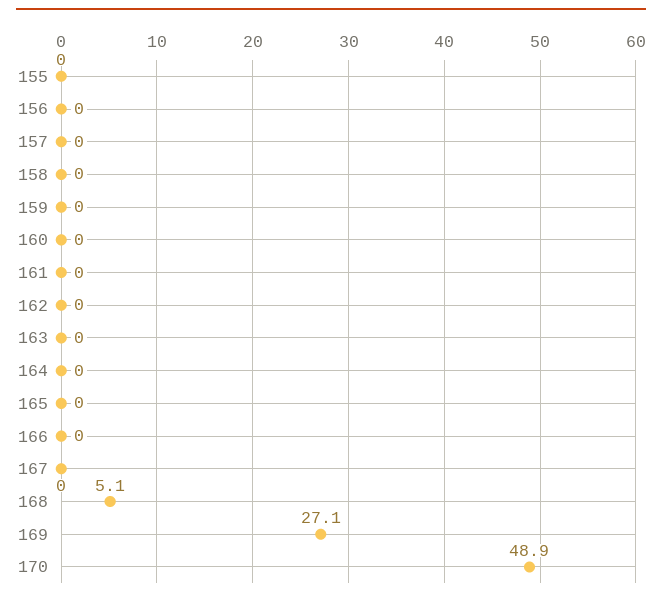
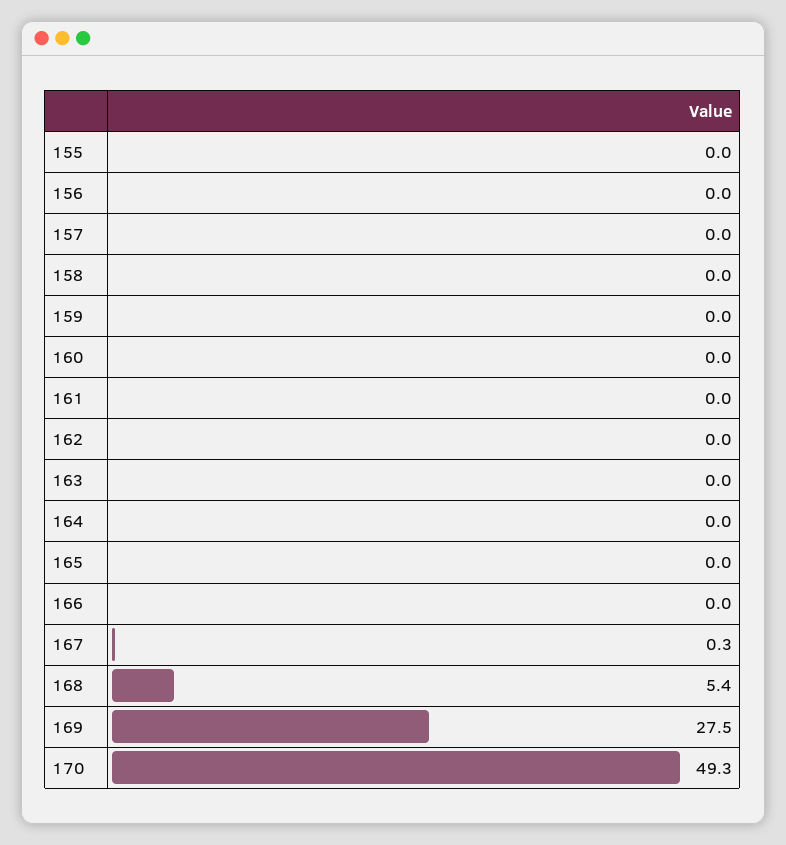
  {
    "155": 0,
    "156": 0,
    "157": 0,
    "158": 0,
    "159": 0,
    "160": 0,
    "161": 0,
    "162": 0,
    "163": 0,
    "164": 0,
    "165": 0,
    "166": 0,
-   "167": 0,
+   "167": 0.3,
-   "168": 5.1,
+   "168": 5.4,
-   "169": 27.1,
+   "169": 27.5,
-   "170": 48.9
+   "170": 49.3
  }

